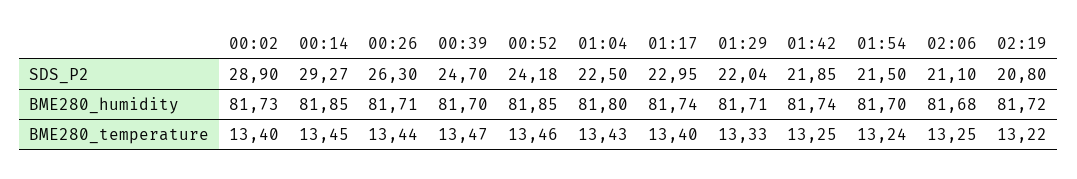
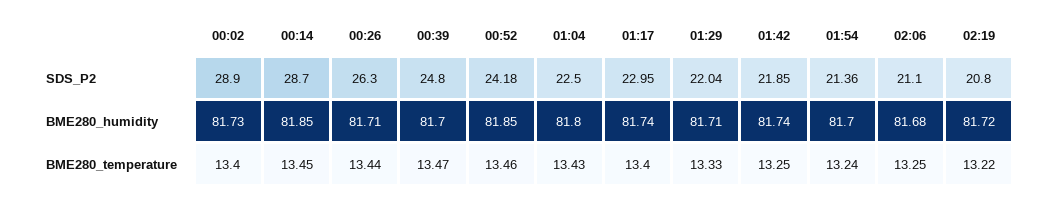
  {
    "00:02": {
      "SDS_P2": 28.9,
      "BME280_humidity": 81.73,
      "BME280_temperature": 13.4
    },
    "00:14": {
-     "SDS_P2": 29.27,
+     "SDS_P2": 28.7,
      "BME280_humidity": 81.85,
      "BME280_temperature": 13.45
    },
    "00:26": {
      "SDS_P2": 26.3,
      "BME280_humidity": 81.71,
      "BME280_temperature": 13.44
    },
    "00:39": {
-     "SDS_P2": 24.7,
+     "SDS_P2": 24.8,
      "BME280_humidity": 81.7,
      "BME280_temperature": 13.47
    },
    "00:52": {
      "SDS_P2": 24.18,
      "BME280_humidity": 81.85,
      "BME280_temperature": 13.46
    },
    "01:04": {
      "SDS_P2": 22.5,
      "BME280_humidity": 81.8,
      "BME280_temperature": 13.43
    },
    "01:17": {
      "SDS_P2": 22.95,
      "BME280_humidity": 81.74,
      "BME280_temperature": 13.4
    },
    "01:29": {
      "SDS_P2": 22.04,
      "BME280_humidity": 81.71,
      "BME280_temperature": 13.33
    },
    "01:42": {
      "SDS_P2": 21.85,
      "BME280_humidity": 81.74,
      "BME280_temperature": 13.25
    },
    "01:54": {
-     "SDS_P2": 21.5,
+     "SDS_P2": 21.36,
      "BME280_humidity": 81.7,
      "BME280_temperature": 13.24
    },
    "02:06": {
      "SDS_P2": 21.1,
      "BME280_humidity": 81.68,
      "BME280_temperature": 13.25
    },
    "02:19": {
      "SDS_P2": 20.8,
      "BME280_humidity": 81.72,
      "BME280_temperature": 13.22
    }
  }

